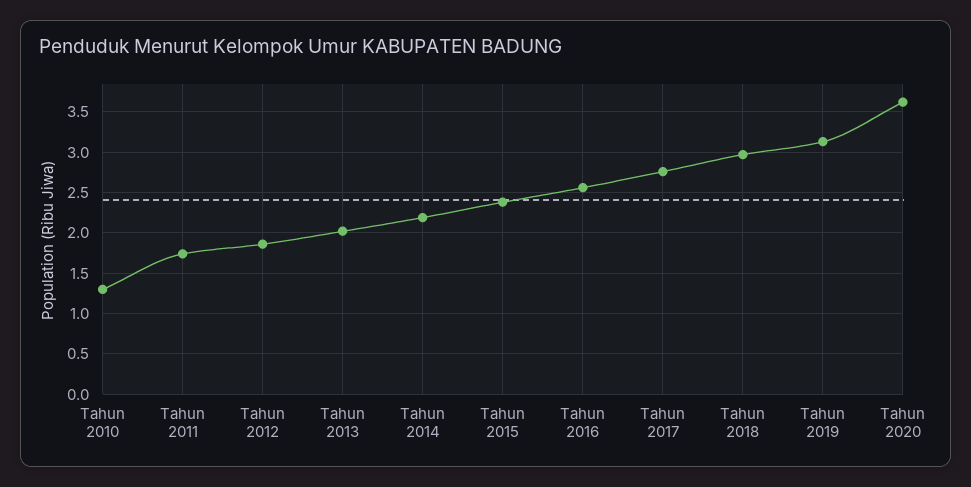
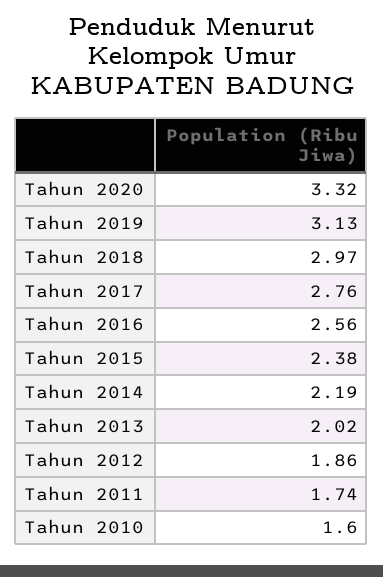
  {
-   "Tahun 2010": 1.3,
+   "Tahun 2010": 1.6,
    "Tahun 2011": 1.74,
    "Tahun 2012": 1.86,
    "Tahun 2013": 2.02,
    "Tahun 2014": 2.19,
    "Tahun 2015": 2.38,
    "Tahun 2016": 2.56,
    "Tahun 2017": 2.76,
    "Tahun 2018": 2.97,
    "Tahun 2019": 3.13,
-   "Tahun 2020": 3.6
+   "Tahun 2020": 3.32
  }

